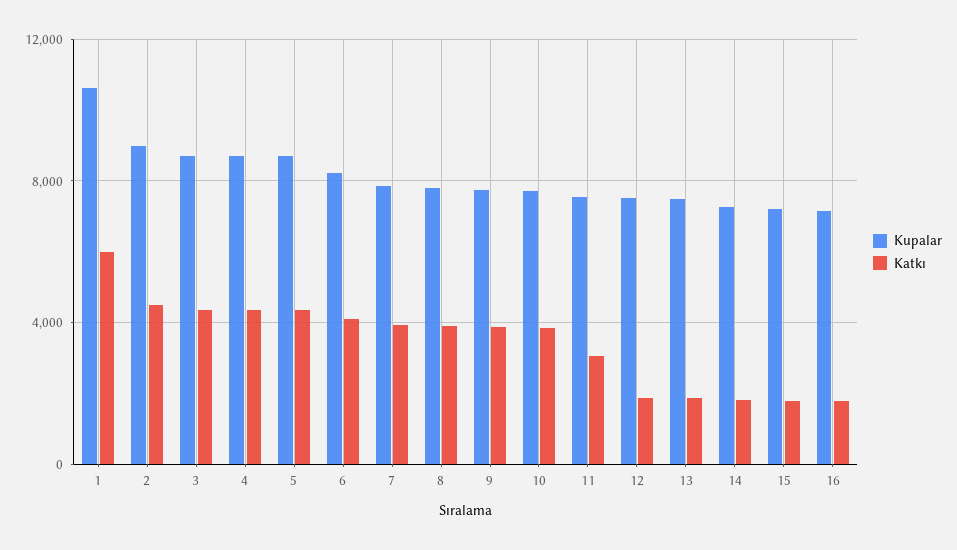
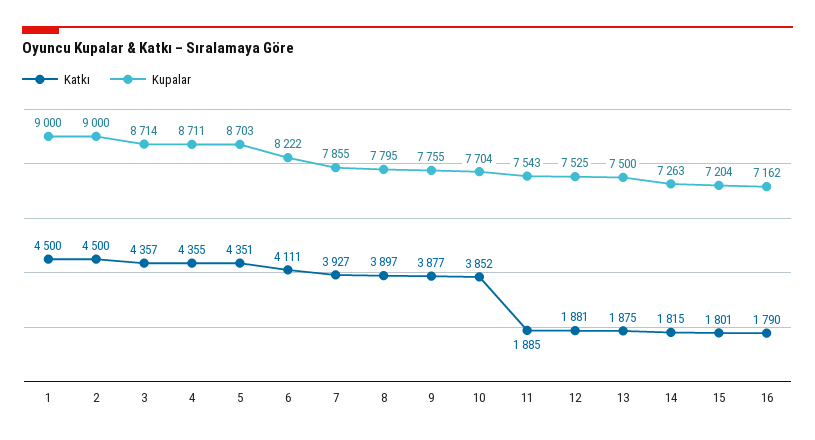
  {
    "Kupalar": {
-     "1": 10500,
+     "1": 9000,
      "2": 9000,
      "3": 8714,
      "4": 8711,
      "5": 8703,
      "6": 8222,
      "7": 7855,
      "8": 7795,
      "9": 7755,
      "10": 7704,
      "11": 7543,
      "12": 7525,
      "13": 7500,
      "14": 7263,
      "15": 7204,
      "16": 7162
    },
    "Katkı": {
-     "1": 6000,
+     "1": 4500,
      "2": 4500,
      "3": 4357,
      "4": 4355,
      "5": 4351,
      "6": 4111,
      "7": 3927,
      "8": 3897,
      "9": 3877,
      "10": 3852,
-     "11": 3000,
+     "11": 1885,
      "12": 1881,
      "13": 1875,
      "14": 1815,
      "15": 1801,
      "16": 1790
    }
  }

